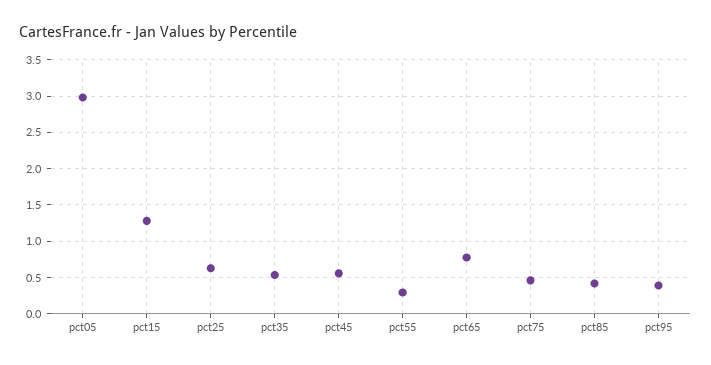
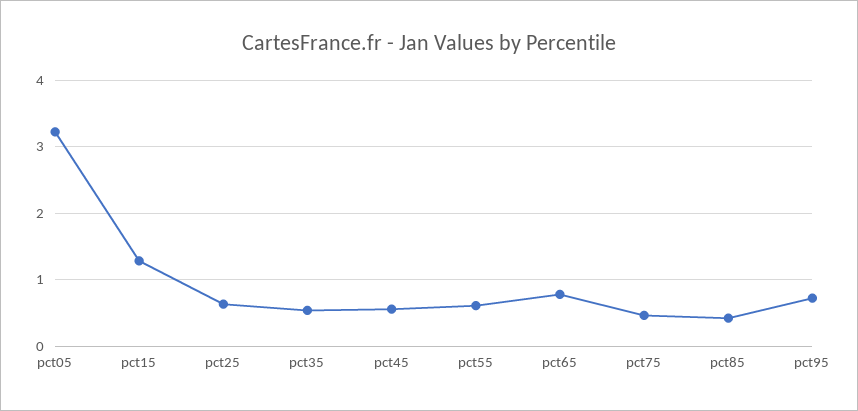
  {
-   "pct05": 3,
+   "pct05": 3.2,
    "pct15": 1.3,
    "pct25": 0.6,
    "pct35": 0.5,
    "pct45": 0.6,
-   "pct55": 0.3,
+   "pct55": 0.6,
    "pct65": 0.8,
    "pct75": 0.5,
    "pct85": 0.4,
-   "pct95": 0.4
+   "pct95": 0.7
  }

